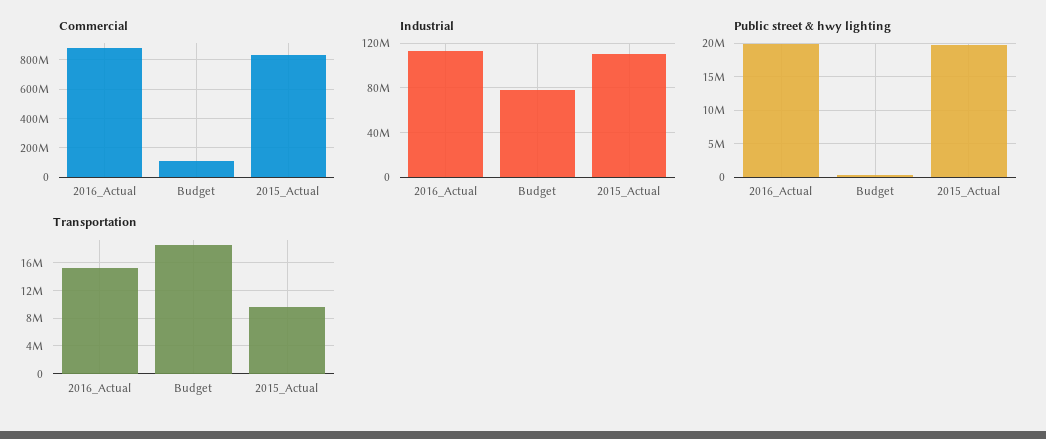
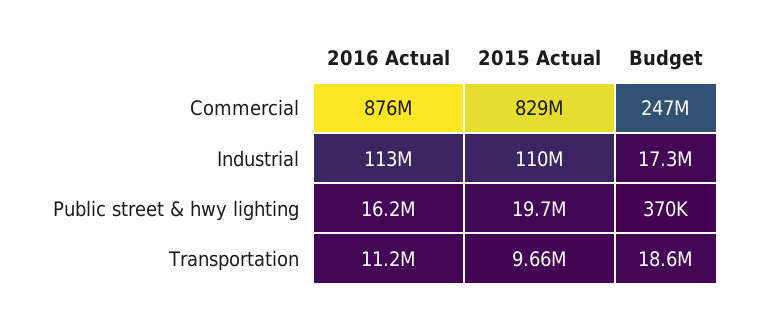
  {
    "Commercial": {
      "2016_Actual": 876000000,
-     "Budget": 100000000,
+     "Budget": 247000000,
      "2015_Actual": 829000000
    },
    "Industrial": {
      "2016_Actual": 113000000,
-     "Budget": 80000000,
+     "Budget": 17300000,
      "2015_Actual": 110000000
    },
    "Public street & hwy lighting": {
-     "2016_Actual": 20000000,
+     "2016_Actual": 16200000,
      "Budget": 370000,
      "2015_Actual": 19700000
    },
    "Transportation": {
-     "2016_Actual": 15000000,
+     "2016_Actual": 11200000,
      "Budget": 18600000,
      "2015_Actual": 9660000
    }
  }

